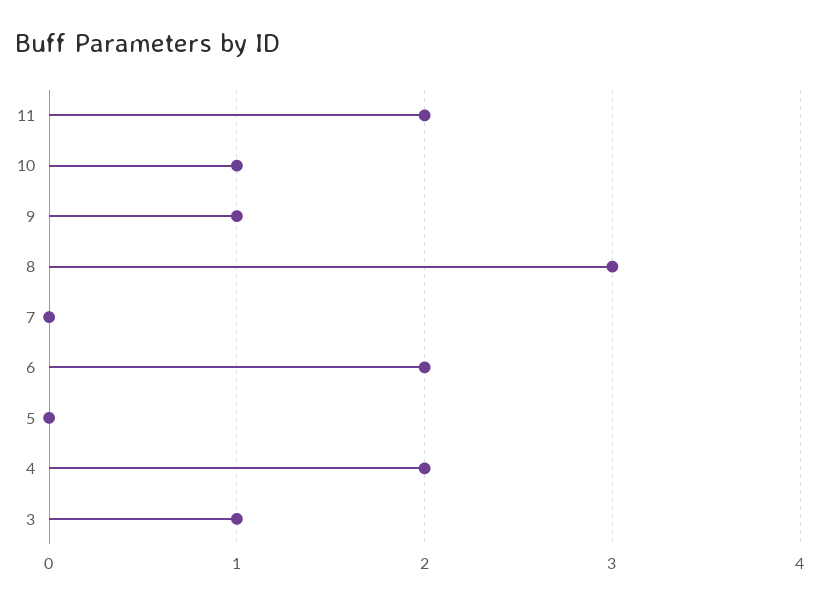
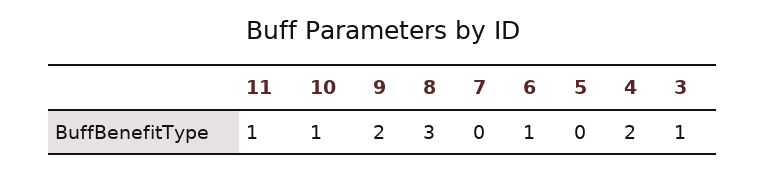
  {
-   "11": 2,
+   "11": 1,
    "10": 1,
-   "9": 1,
+   "9": 2,
    "8": 3,
    "7": 0,
-   "6": 2,
+   "6": 1,
    "5": 0,
    "4": 2,
    "3": 1
  }

